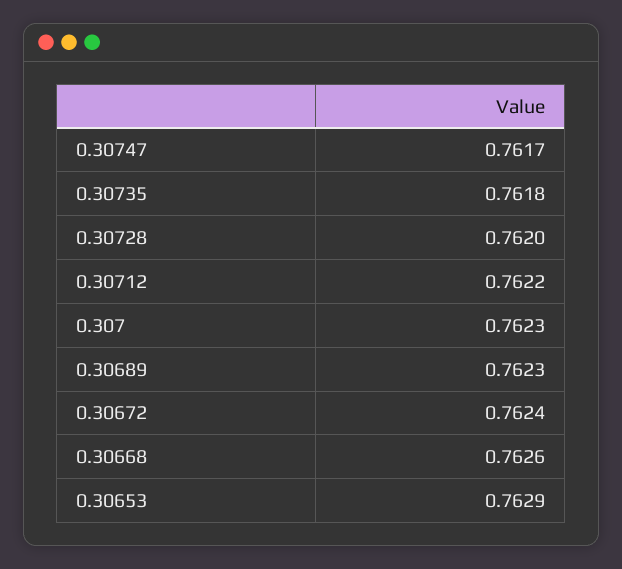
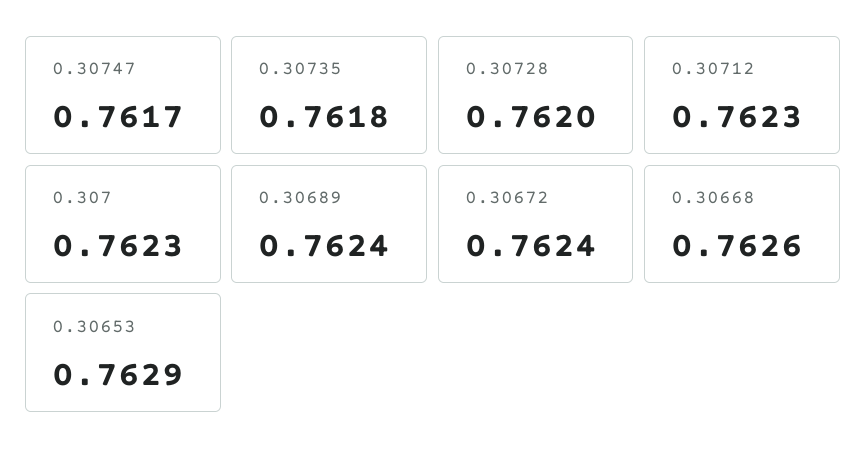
  {
    "0.30747": 0.7617,
    "0.30735": 0.7618,
    "0.30728": 0.762,
-   "0.30712": 0.7622,
+   "0.30712": 0.7623,
    "0.307": 0.7623,
-   "0.30689": 0.7623,
+   "0.30689": 0.7624,
    "0.30672": 0.7624,
    "0.30668": 0.7626,
    "0.30653": 0.7629
  }

